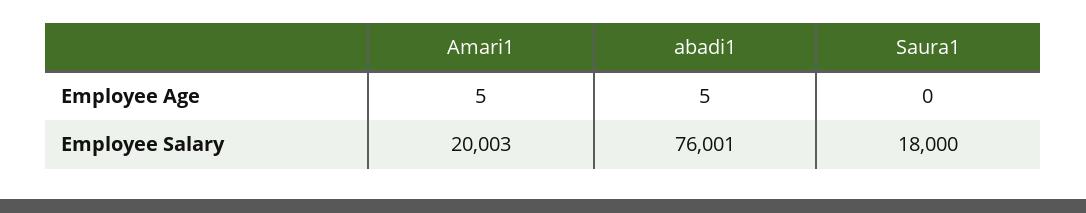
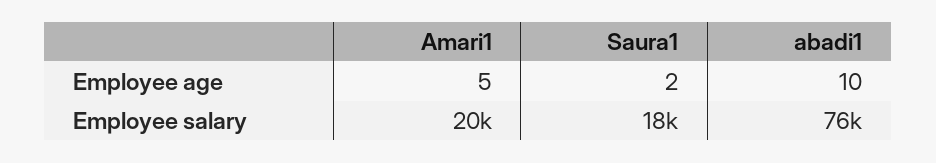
  {
    "Amari1": {
      "Employee Age": 5,
-     "Employee Salary": 20003
+     "Employee Salary": 20000
    },
    "abadi1": {
-     "Employee Age": 5,
+     "Employee Age": 10,
      "Employee Salary": 76001
    },
    "Saura1": {
-     "Employee Age": 0,
+     "Employee Age": 2,
      "Employee Salary": 18000
    }
  }

